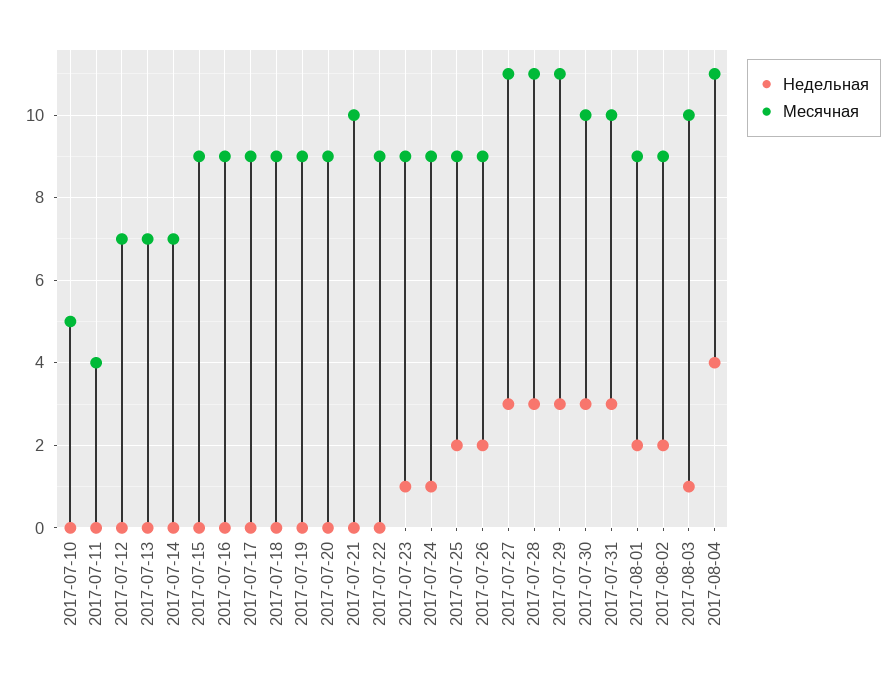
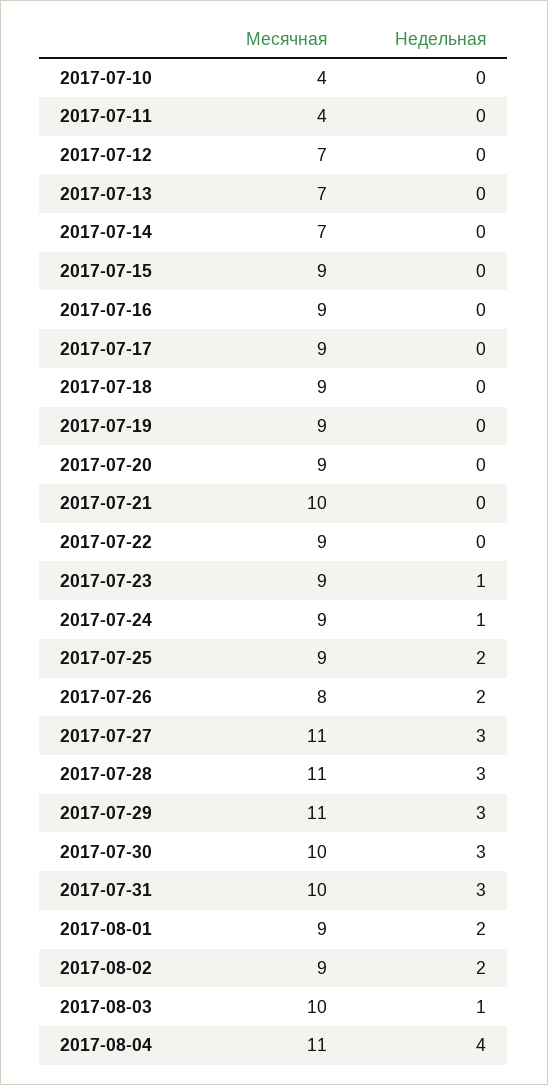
  {
    "Недельная": {
      "2017-07-10": 0,
      "2017-07-11": 0,
      "2017-07-12": 0,
      "2017-07-13": 0,
      "2017-07-14": 0,
      "2017-07-15": 0,
      "2017-07-16": 0,
      "2017-07-17": 0,
      "2017-07-18": 0,
      "2017-07-19": 0,
      "2017-07-20": 0,
      "2017-07-21": 0,
      "2017-07-22": 0,
      "2017-07-23": 1,
      "2017-07-24": 1,
      "2017-07-25": 2,
      "2017-07-26": 2,
      "2017-07-27": 3,
      "2017-07-28": 3,
      "2017-07-29": 3,
      "2017-07-30": 3,
      "2017-07-31": 3,
      "2017-08-01": 2,
      "2017-08-02": 2,
      "2017-08-03": 1,
      "2017-08-04": 4
    },
    "Месячная": {
-     "2017-07-10": 5,
+     "2017-07-10": 4,
      "2017-07-11": 4,
      "2017-07-12": 7,
      "2017-07-13": 7,
      "2017-07-14": 7,
      "2017-07-15": 9,
      "2017-07-16": 9,
      "2017-07-17": 9,
      "2017-07-18": 9,
      "2017-07-19": 9,
      "2017-07-20": 9,
      "2017-07-21": 10,
      "2017-07-22": 9,
      "2017-07-23": 9,
      "2017-07-24": 9,
      "2017-07-25": 9,
-     "2017-07-26": 9,
+     "2017-07-26": 8,
      "2017-07-27": 11,
      "2017-07-28": 11,
      "2017-07-29": 11,
      "2017-07-30": 10,
      "2017-07-31": 10,
      "2017-08-01": 9,
      "2017-08-02": 9,
      "2017-08-03": 10,
      "2017-08-04": 11
    }
  }

